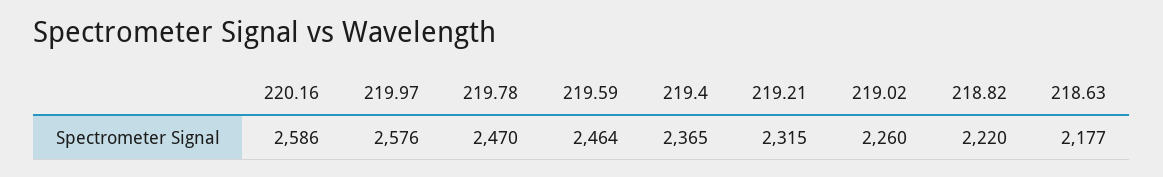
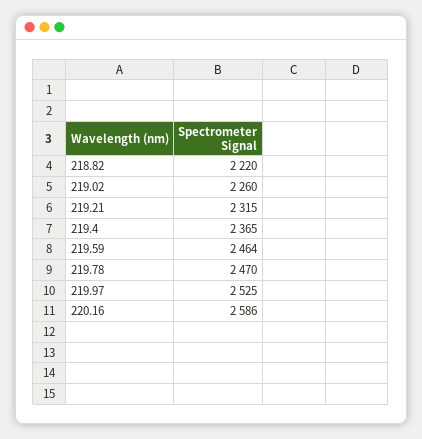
  {
    "220.16": 2586,
-   "219.97": 2576,
+   "219.97": 2525,
    "219.78": 2470,
    "219.59": 2464,
    "219.4": 2365,
    "219.21": 2315,
    "219.02": 2260,
-   "218.82": 2220,
+   "218.82": 2220
-   "218.63": 2177
  }

